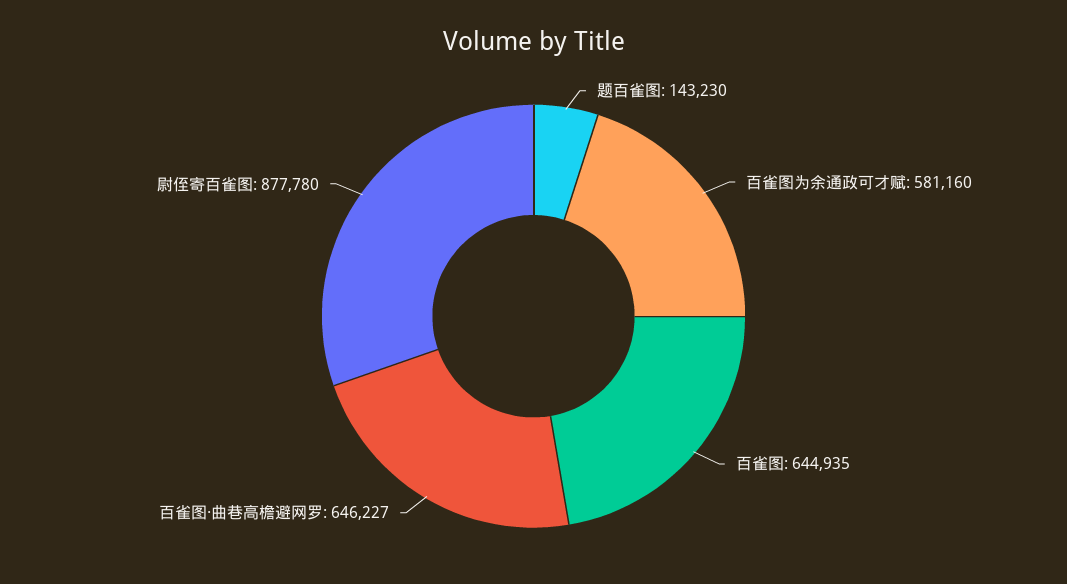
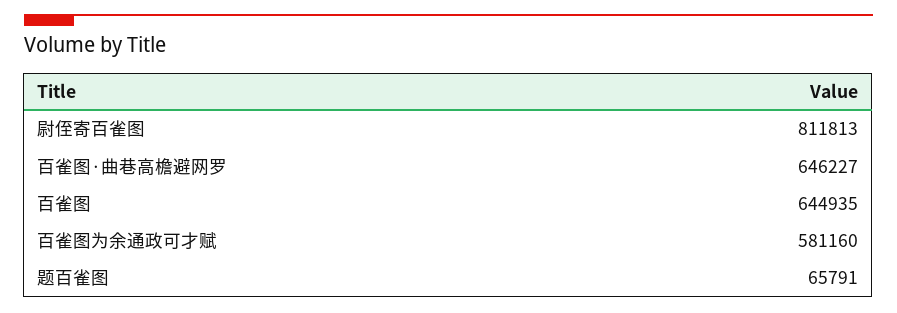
  {
-   "题百雀图": 143230,
+   "题百雀图": 65791,
    "百雀图为余通政可才赋": 581160,
    "百雀图": 644935,
    "百雀图·曲巷高檐避网罗": 646227,
-   "尉侄寄百雀图": 877780
+   "尉侄寄百雀图": 811813
  }

